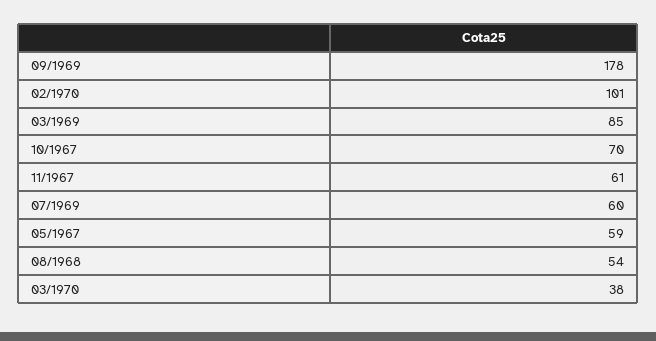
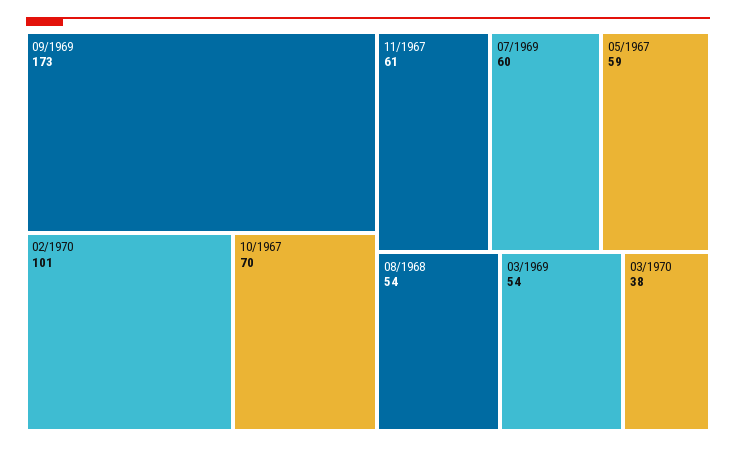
  {
-   "09/1969": 178,
+   "09/1969": 173,
    "02/1970": 101,
-   "03/1969": 85,
+   "03/1969": 54,
    "10/1967": 70,
    "11/1967": 61,
    "07/1969": 60,
    "05/1967": 59,
    "08/1968": 54,
    "03/1970": 38
  }

